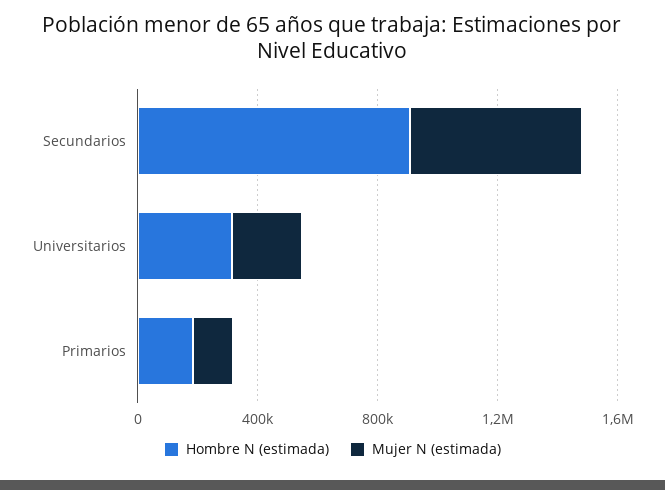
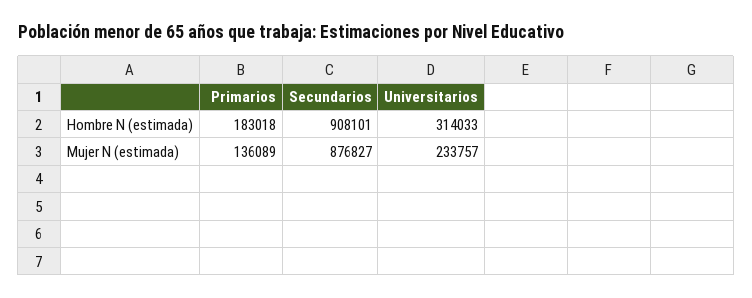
  {
    "Hombre N (estimada)": {
      "Secundarios": 908101,
      "Universitarios": 314033,
      "Primarios": 183018
    },
    "Mujer N (estimada)": {
-     "Secundarios": 600000,
+     "Secundarios": 876827,
      "Universitarios": 233757,
      "Primarios": 136089
    }
  }

